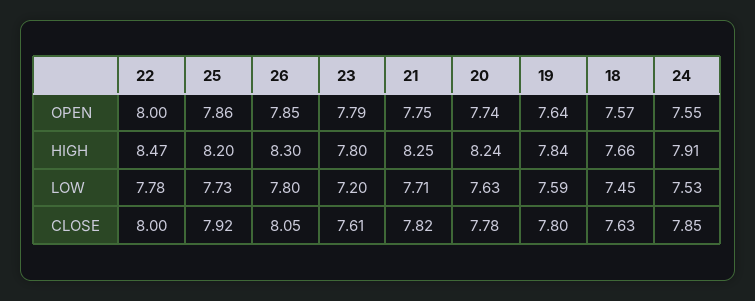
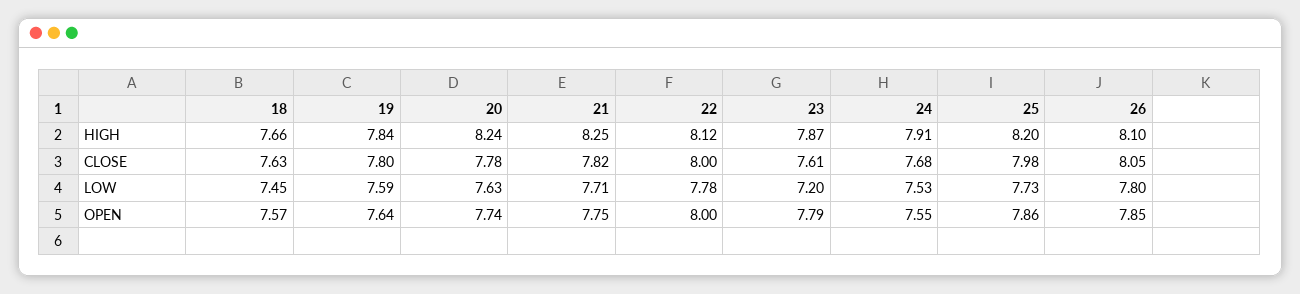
  {
    "22": {
      "OPEN": 8,
-     "HIGH": 8.47,
+     "HIGH": 8.12,
      "LOW": 7.78,
      "CLOSE": 8
    },
    "25": {
      "OPEN": 7.86,
      "HIGH": 8.2,
      "LOW": 7.73,
-     "CLOSE": 7.92
+     "CLOSE": 7.98
    },
    "26": {
      "OPEN": 7.85,
-     "HIGH": 8.3,
+     "HIGH": 8.1,
      "LOW": 7.8,
      "CLOSE": 8.05
    },
    "23": {
      "OPEN": 7.79,
-     "HIGH": 7.8,
+     "HIGH": 7.87,
      "LOW": 7.2,
      "CLOSE": 7.61
    },
    "21": {
      "OPEN": 7.75,
      "HIGH": 8.25,
      "LOW": 7.71,
      "CLOSE": 7.82
    },
    "20": {
      "OPEN": 7.74,
      "HIGH": 8.24,
      "LOW": 7.63,
      "CLOSE": 7.78
    },
    "19": {
      "OPEN": 7.64,
      "HIGH": 7.84,
      "LOW": 7.59,
      "CLOSE": 7.8
    },
    "18": {
      "OPEN": 7.57,
      "HIGH": 7.66,
      "LOW": 7.45,
      "CLOSE": 7.63
    },
    "24": {
      "OPEN": 7.55,
      "HIGH": 7.91,
      "LOW": 7.53,
-     "CLOSE": 7.85
+     "CLOSE": 7.68
    }
  }

